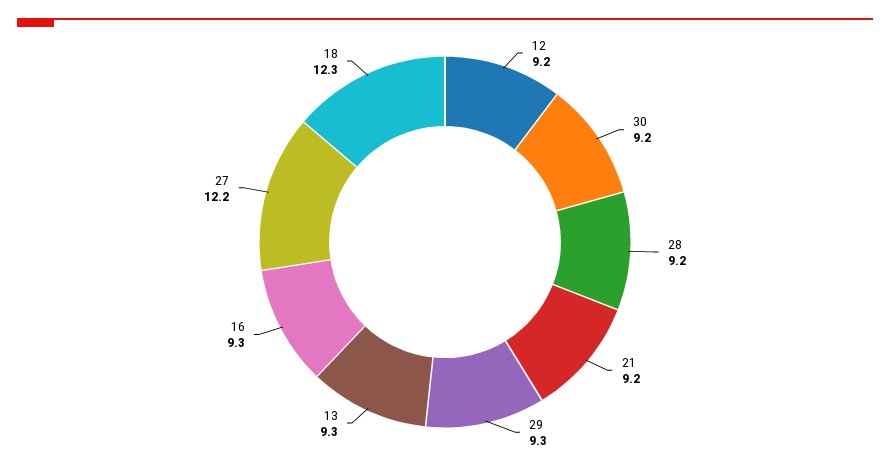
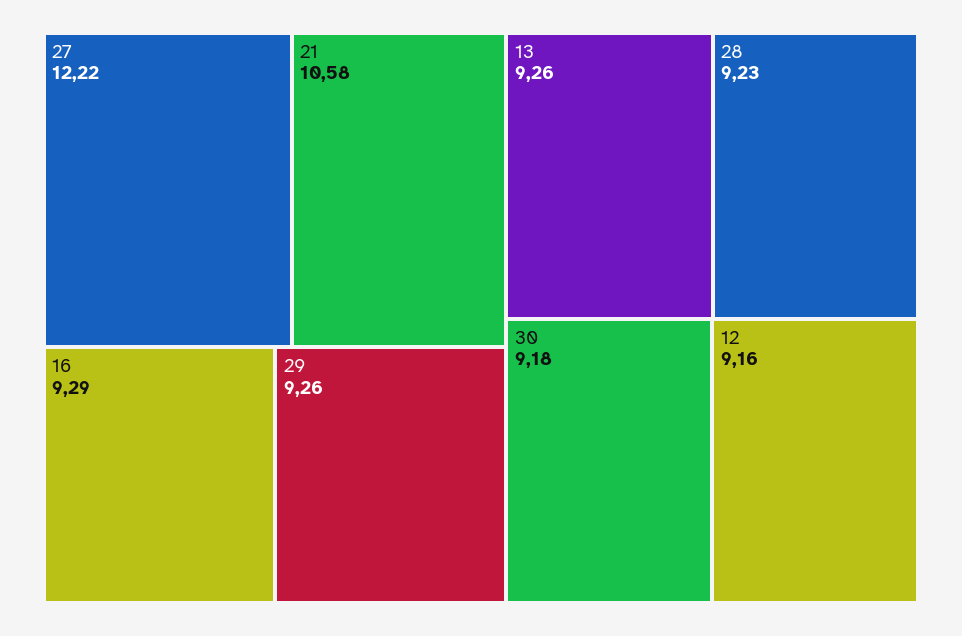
  {
    "12": 9.16,
    "30": 9.18,
    "28": 9.23,
-   "21": 9.2,
+   "21": 10.58,
    "29": 9.26,
    "13": 9.26,
    "16": 9.29,
-   "27": 12.22,
+   "27": 12.22
-   "18": 12.3
  }

